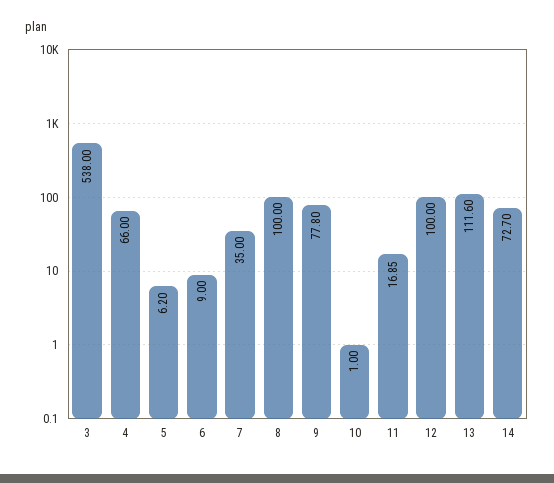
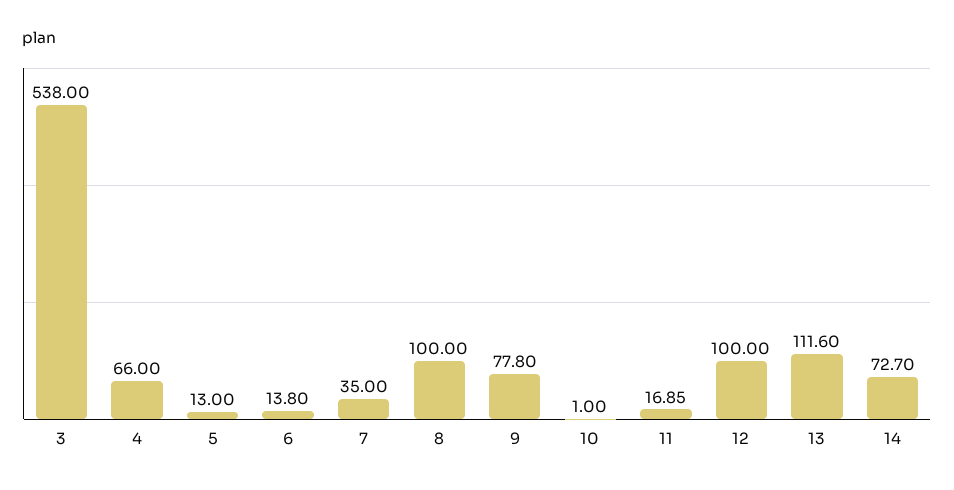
  {
    "3": 538,
    "4": 66,
-   "5": 6.2,
+   "5": 13,
-   "6": 9,
+   "6": 13.8,
    "7": 35,
    "8": 100,
    "9": 77.8,
    "10": 1,
    "11": 16.85,
    "12": 100,
    "13": 111.6,
    "14": 72.7
  }

